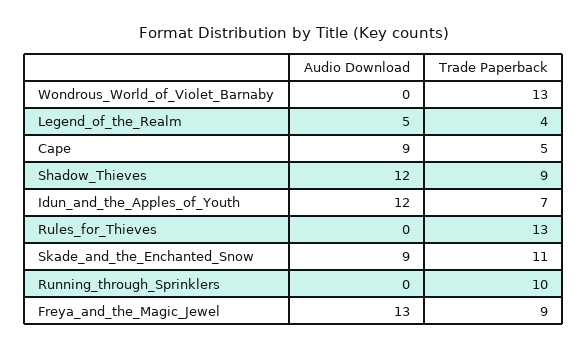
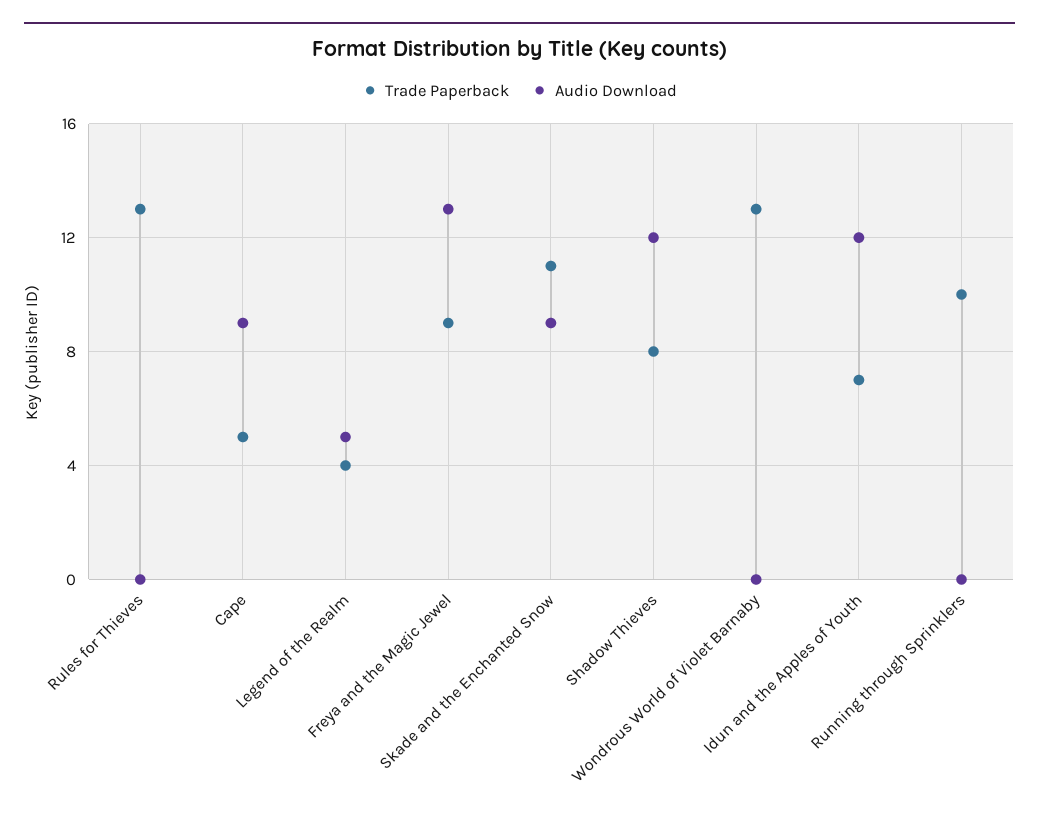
  {
    "Audio Download": {
      "Wondrous_World_of_Violet_Barnaby": 0,
      "Legend_of_the_Realm": 5,
      "Cape": 9,
      "Shadow_Thieves": 12,
      "Idun_and_the_Apples_of_Youth": 12,
      "Rules_for_Thieves": 0,
      "Skade_and_the_Enchanted_Snow": 9,
      "Running_through_Sprinklers": 0,
      "Freya_and_the_Magic_Jewel": 13
    },
    "Trade Paperback": {
      "Wondrous_World_of_Violet_Barnaby": 13,
      "Legend_of_the_Realm": 4,
      "Cape": 5,
-     "Shadow_Thieves": 9,
+     "Shadow_Thieves": 8,
      "Idun_and_the_Apples_of_Youth": 7,
      "Rules_for_Thieves": 13,
      "Skade_and_the_Enchanted_Snow": 11,
      "Running_through_Sprinklers": 10,
      "Freya_and_the_Magic_Jewel": 9
    }
  }

